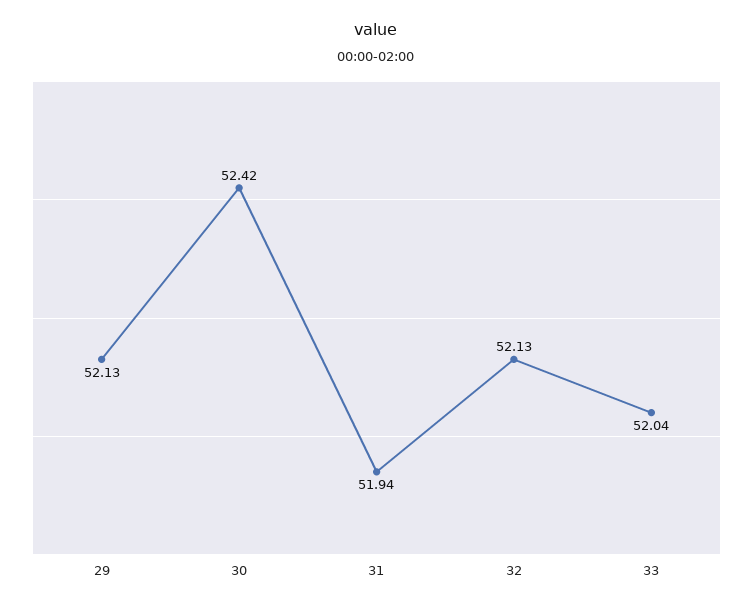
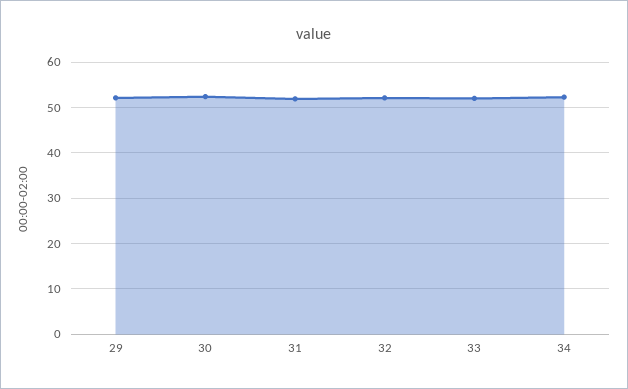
  {
    "29": 52.13,
    "30": 52.42,
    "31": 51.94,
    "32": 52.13,
-   "33": 52.04
+   "33": 52.04,
+   "34": 52
  }

